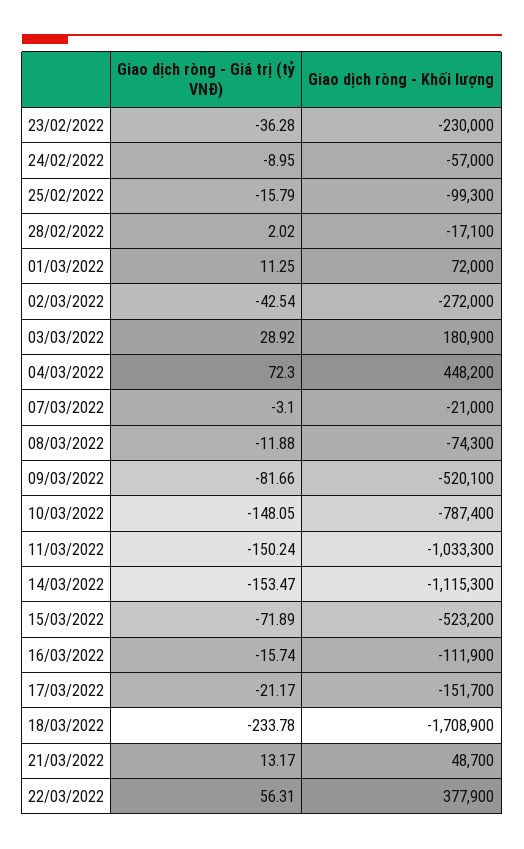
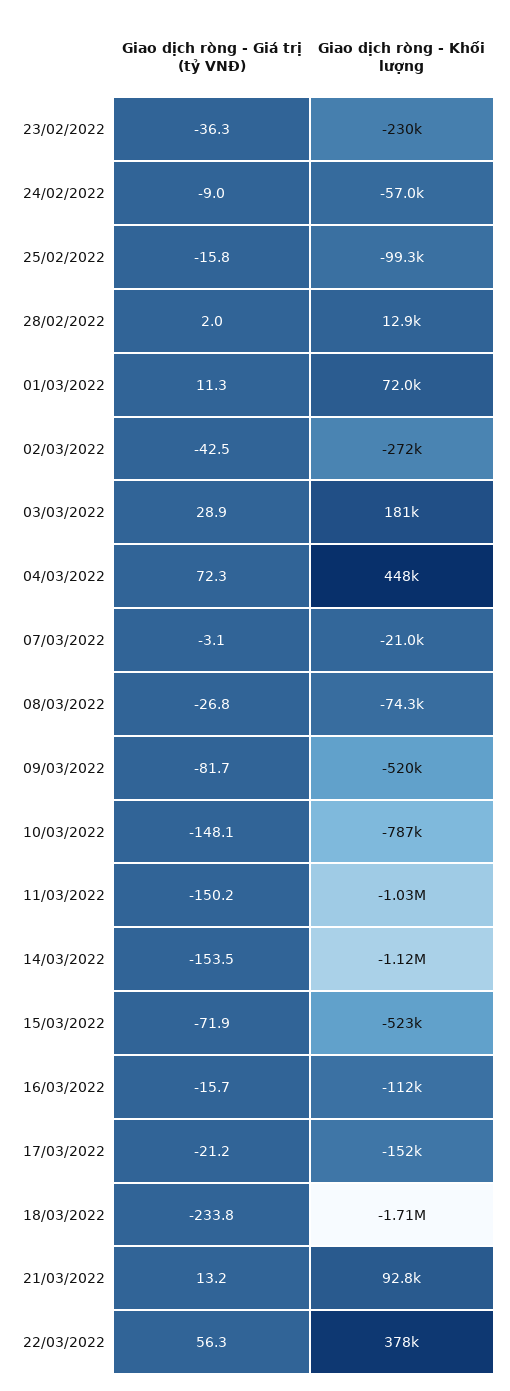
  {
    "Giao dịch ròng - Giá trị (tỷ VNĐ)": {
      "23/02/2022": -36.28,
      "24/02/2022": -8.95,
      "25/02/2022": -15.79,
      "28/02/2022": 2.02,
      "01/03/2022": 11.25,
      "02/03/2022": -42.54,
      "03/03/2022": 28.92,
      "04/03/2022": 72.3,
      "07/03/2022": -3.1,
-     "08/03/2022": -11.88,
+     "08/03/2022": -26.8,
      "09/03/2022": -81.66,
      "10/03/2022": -148.05,
      "11/03/2022": -150.24,
      "14/03/2022": -153.47,
      "15/03/2022": -71.89,
      "16/03/2022": -15.74,
      "17/03/2022": -21.17,
      "18/03/2022": -233.78,
      "21/03/2022": 13.17,
      "22/03/2022": 56.31
    },
    "Giao dịch ròng - Khối lượng": {
      "23/02/2022": -230000,
      "24/02/2022": -57000,
      "25/02/2022": -99300,
-     "28/02/2022": -17100,
+     "28/02/2022": 12900,
      "01/03/2022": 72000,
      "02/03/2022": -272000,
      "03/03/2022": 180900,
      "04/03/2022": 448200,
      "07/03/2022": -21000,
      "08/03/2022": -74300,
      "09/03/2022": -520100,
      "10/03/2022": -787400,
      "11/03/2022": -1033300,
      "14/03/2022": -1115300,
      "15/03/2022": -523200,
      "16/03/2022": -111900,
      "17/03/2022": -151700,
      "18/03/2022": -1708900,
-     "21/03/2022": 48700,
+     "21/03/2022": 92800,
      "22/03/2022": 377900
    }
  }

